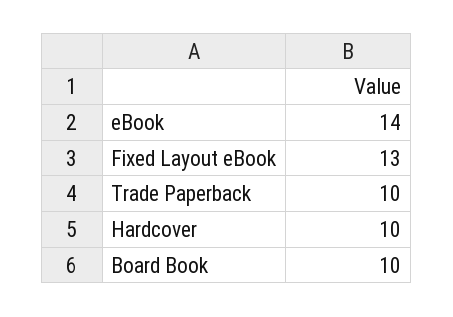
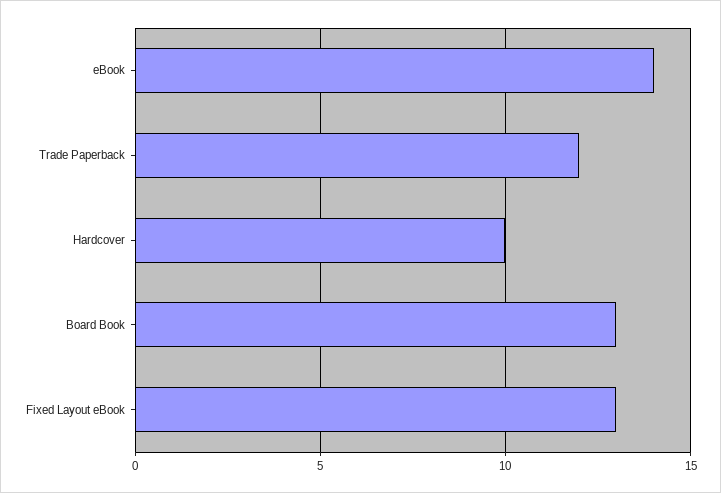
  {
    "eBook": 14,
    "Fixed Layout eBook": 13,
-   "Trade Paperback": 10,
+   "Trade Paperback": 12,
    "Hardcover": 10,
-   "Board Book": 10
+   "Board Book": 13
  }

